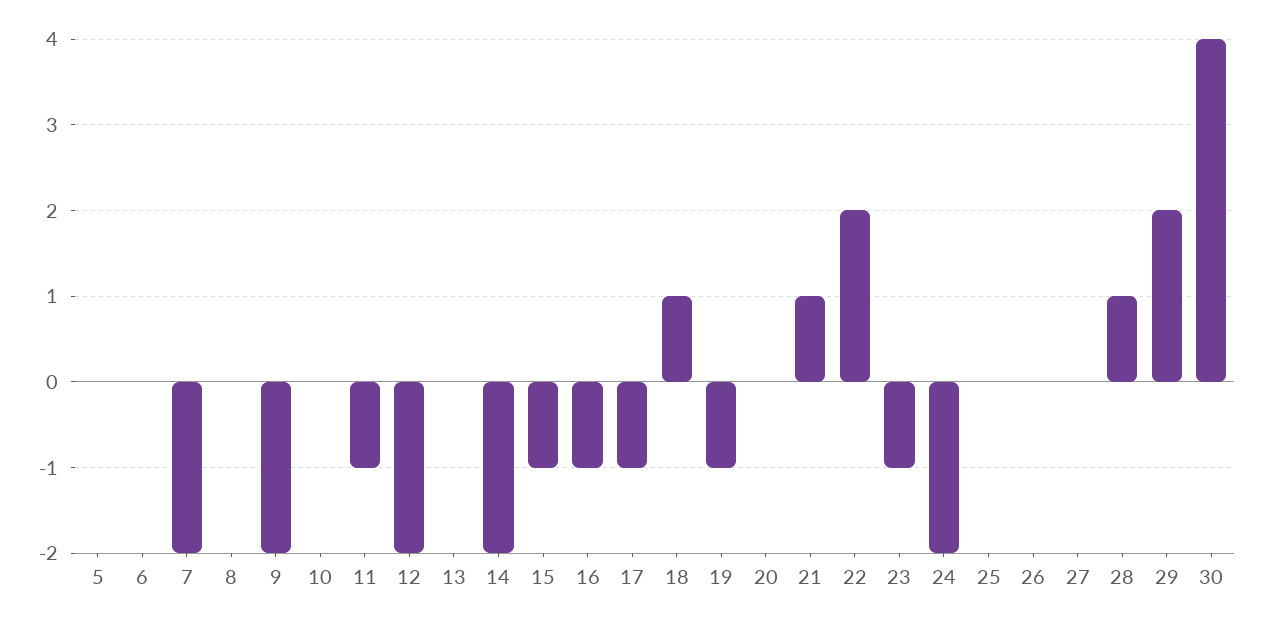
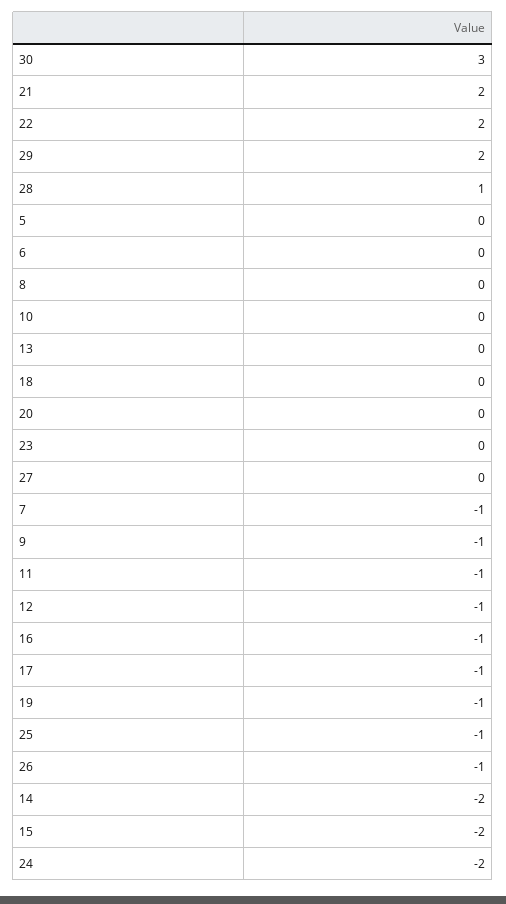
  {
    "5": 0,
    "6": 0,
-   "7": -2,
+   "7": -1,
    "8": 0,
-   "9": -2,
+   "9": -1,
    "10": 0,
    "11": -1,
-   "12": -2,
+   "12": -1,
    "13": 0,
    "14": -2,
-   "15": -1,
+   "15": -2,
    "16": -1,
    "17": -1,
-   "18": 1,
+   "18": 0,
    "19": -1,
    "20": 0,
-   "21": 1,
+   "21": 2,
    "22": 2,
-   "23": -1,
+   "23": 0,
    "24": -2,
-   "25": 0,
+   "25": -1,
-   "26": 0,
+   "26": -1,
    "27": 0,
    "28": 1,
    "29": 2,
-   "30": 4
+   "30": 3
  }

